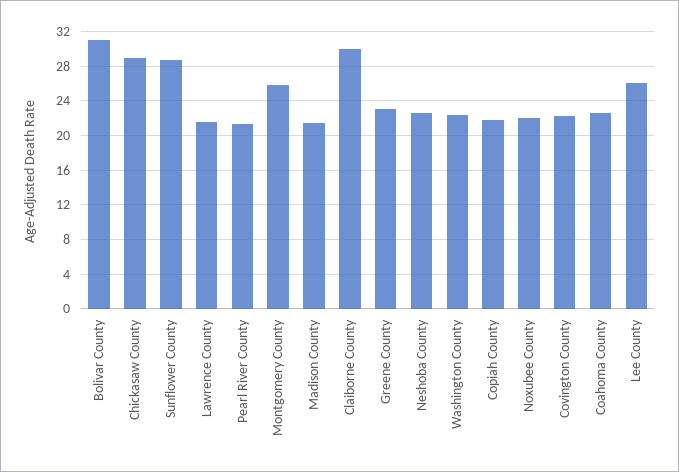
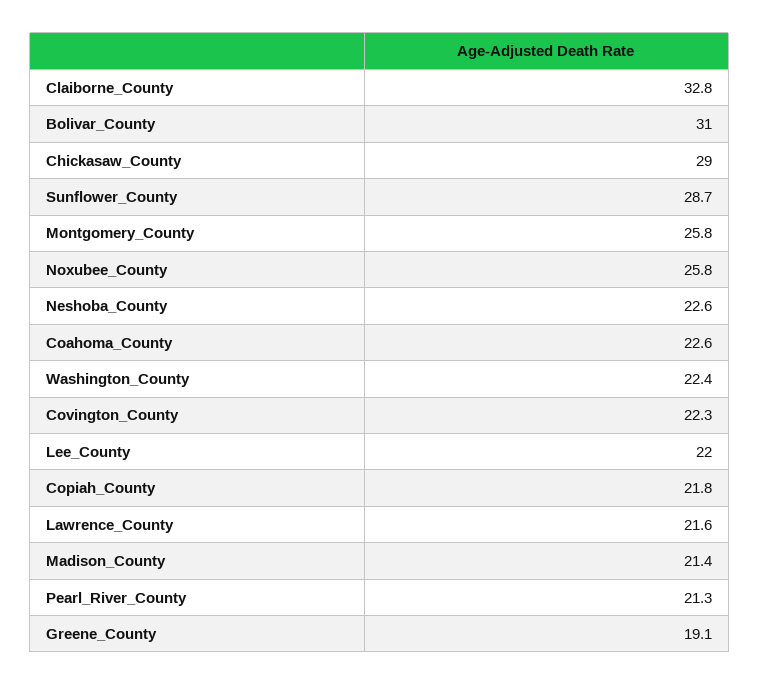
  {
    "Bolivar County": 31,
    "Chickasaw County": 29,
    "Sunflower County": 28.7,
    "Lawrence County": 21.6,
    "Pearl River County": 21.3,
    "Montgomery County": 25.8,
    "Madison County": 21.4,
-   "Claiborne County": 30,
+   "Claiborne County": 32.8,
-   "Greene County": 23,
+   "Greene County": 19.1,
    "Neshoba County": 22.6,
    "Washington County": 22.4,
    "Copiah County": 21.8,
-   "Noxubee County": 22,
+   "Noxubee County": 25.8,
    "Covington County": 22.3,
    "Coahoma County": 22.6,
-   "Lee County": 26
+   "Lee County": 22
  }

